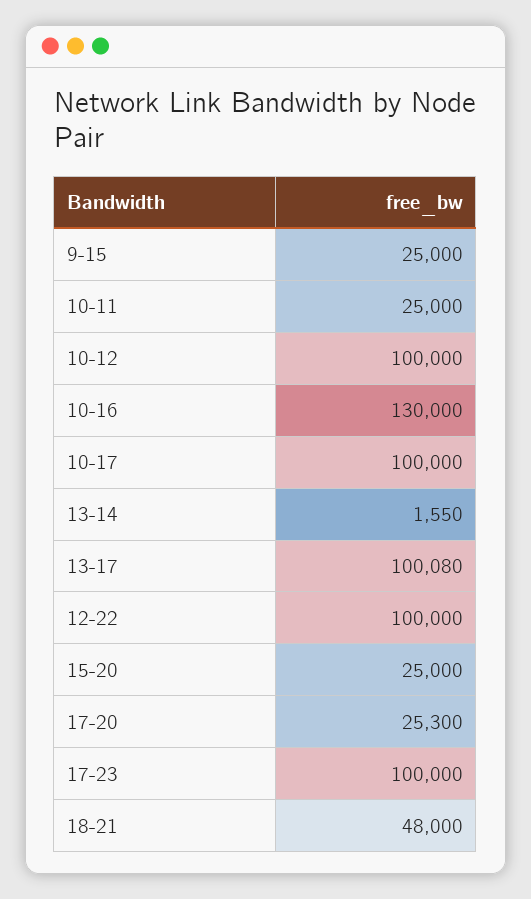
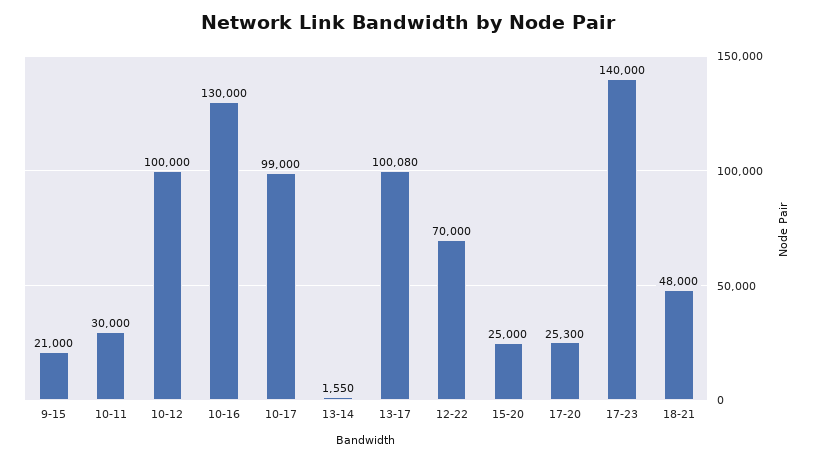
  {
-   "9-15": 25000,
+   "9-15": 21000,
-   "10-11": 25000,
+   "10-11": 30000,
    "10-12": 100000,
    "10-16": 130000,
-   "10-17": 100000,
+   "10-17": 99000,
    "13-14": 1550,
    "13-17": 100080,
-   "12-22": 100000,
+   "12-22": 70000,
    "15-20": 25000,
    "17-20": 25300,
-   "17-23": 100000,
+   "17-23": 140000,
    "18-21": 48000
  }

